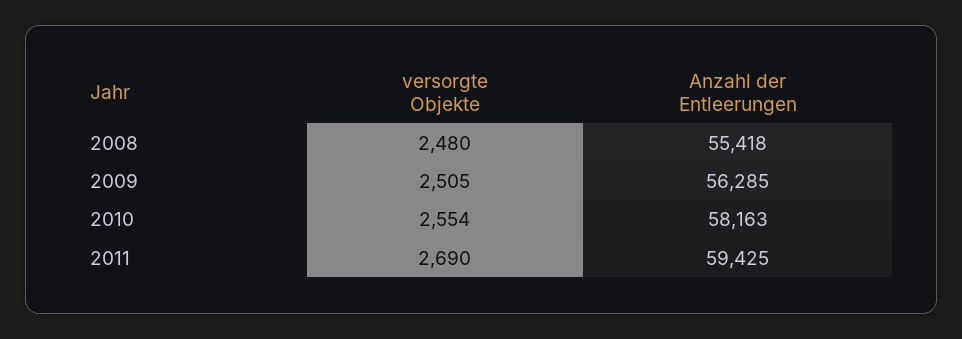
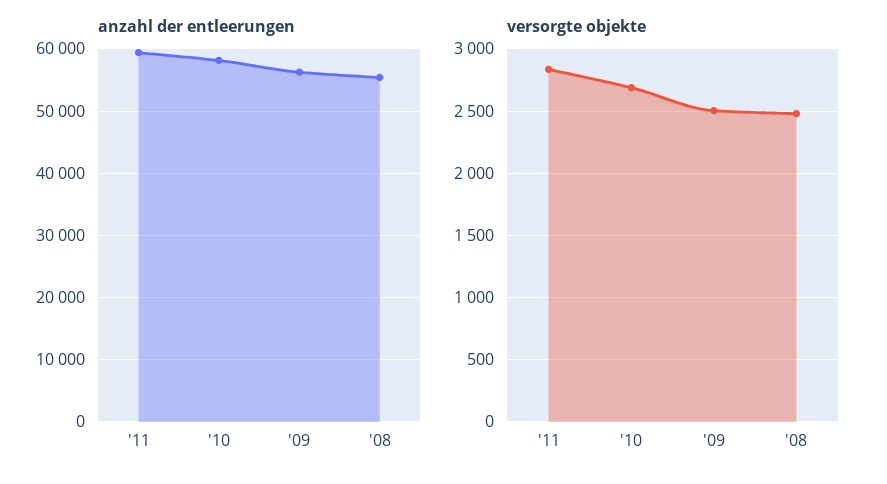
  {
    "versorgte Objekte": {
      "2008": 2480,
      "2009": 2505,
-     "2010": 2554,
+     "2010": 2700,
-     "2011": 2690
+     "2011": 2850
    },
    "Anzahl der Entleerungen": {
      "2008": 55418,
      "2009": 56285,
      "2010": 58163,
      "2011": 59425
    }
  }

